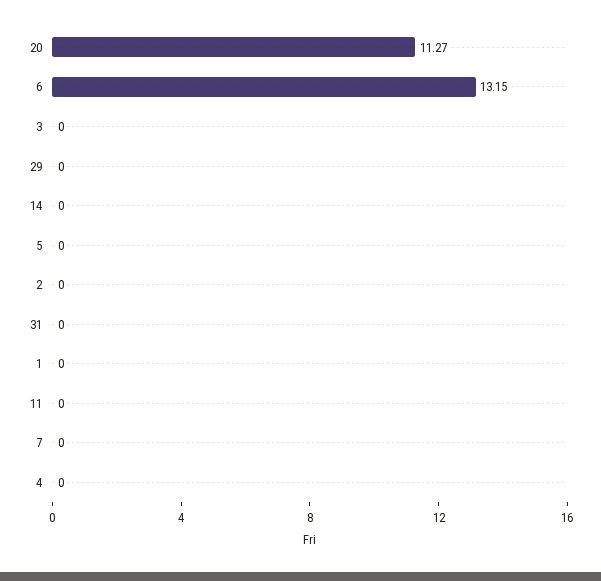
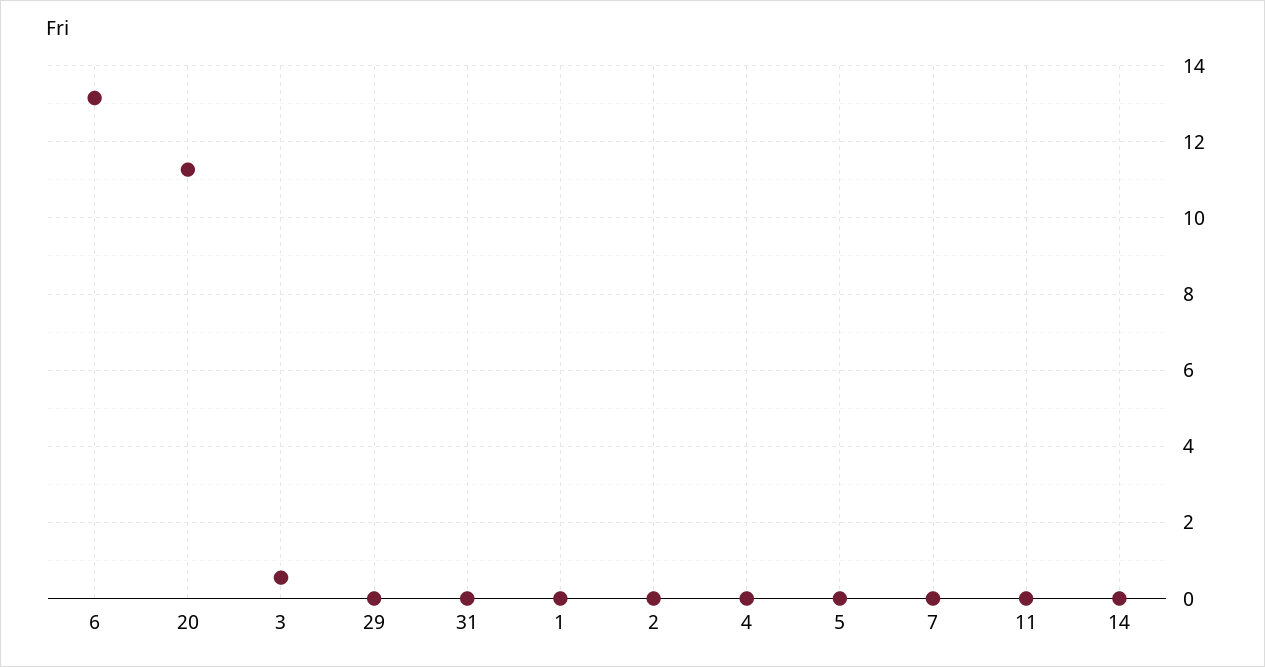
  {
    "20": 11.27,
    "6": 13.15,
-   "3": 0,
+   "3": 0.6,
    "29": 0,
    "14": 0,
    "5": 0,
    "2": 0,
    "31": 0,
    "1": 0,
    "11": 0,
    "7": 0,
    "4": 0
  }

